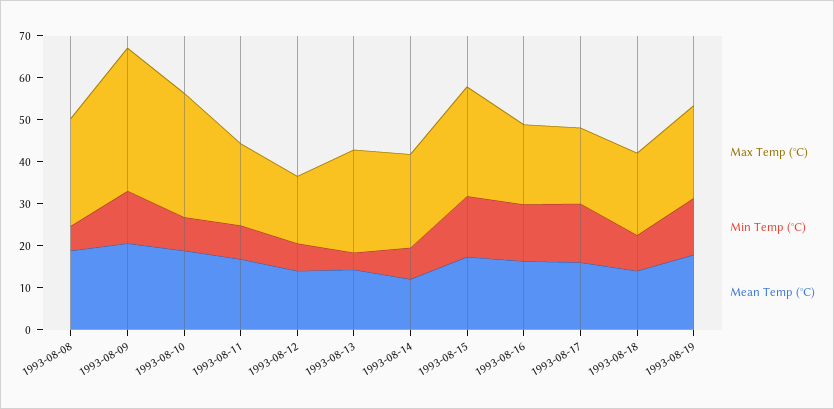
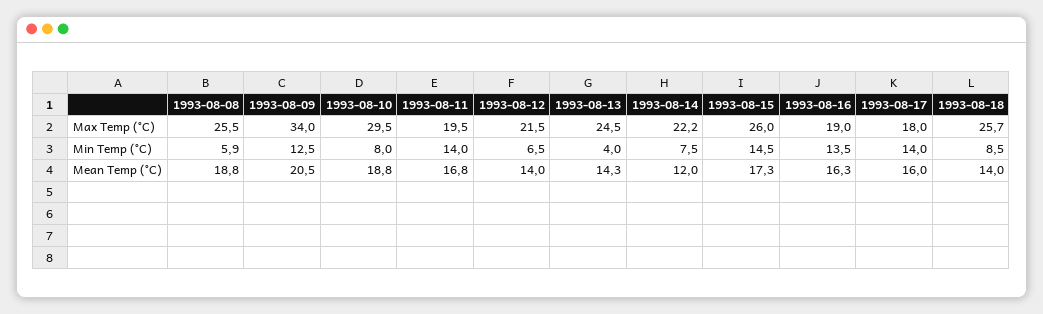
  {
    "Max Temp (°C)": {
      "1993-08-08": 25.5,
      "1993-08-09": 34,
      "1993-08-10": 29.5,
      "1993-08-11": 19.5,
-     "1993-08-12": 16,
+     "1993-08-12": 21.5,
      "1993-08-13": 24.5,
      "1993-08-14": 22.2,
      "1993-08-15": 26,
      "1993-08-16": 19,
      "1993-08-17": 18,
-     "1993-08-18": 20,
+     "1993-08-18": 25.7
-     "1993-08-19": 22
    },
    "Min Temp (°C)": {
      "1993-08-08": 5.9,
      "1993-08-09": 12.5,
      "1993-08-10": 8,
-     "1993-08-11": 8,
+     "1993-08-11": 14,
      "1993-08-12": 6.5,
      "1993-08-13": 4,
      "1993-08-14": 7.5,
      "1993-08-15": 14.5,
      "1993-08-16": 13.5,
      "1993-08-17": 14,
-     "1993-08-18": 8.5,
+     "1993-08-18": 8.5
-     "1993-08-19": 14
    },
    "Mean Temp (°C)": {
      "1993-08-08": 18.8,
      "1993-08-09": 20.5,
      "1993-08-10": 18.8,
      "1993-08-11": 16.8,
      "1993-08-12": 14,
      "1993-08-13": 14.3,
      "1993-08-14": 12,
      "1993-08-15": 17.3,
      "1993-08-16": 16.3,
      "1993-08-17": 16,
-     "1993-08-18": 14,
+     "1993-08-18": 14
-     "1993-08-19": 18
    }
  }

